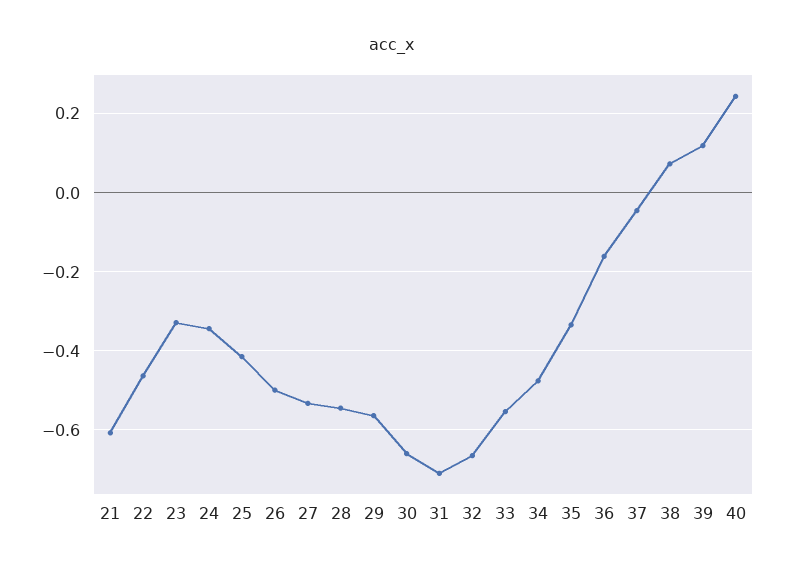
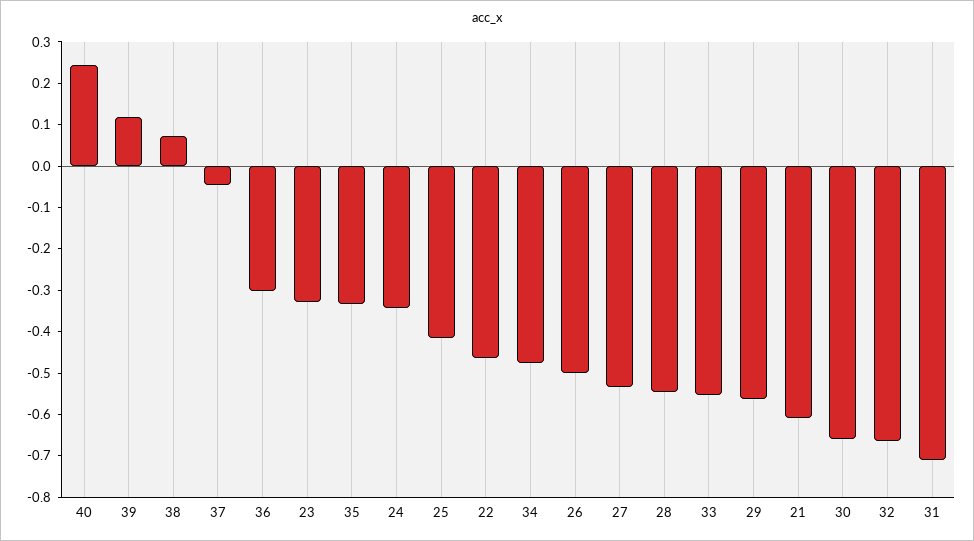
  {
    "21": -0.6,
    "22": -0.46,
    "23": -0.32,
    "24": -0.34,
    "25": -0.42,
    "26": -0.5,
    "27": -0.54,
    "28": -0.54,
    "29": -0.56,
    "30": -0.66,
    "31": -0.72,
    "32": -0.66,
    "33": -0.56,
    "34": -0.48,
    "35": -0.34,
-   "36": -0.16,
+   "36": -0.3,
    "37": -0.04,
    "38": 0.08,
    "39": 0.12,
    "40": 0.24
  }

